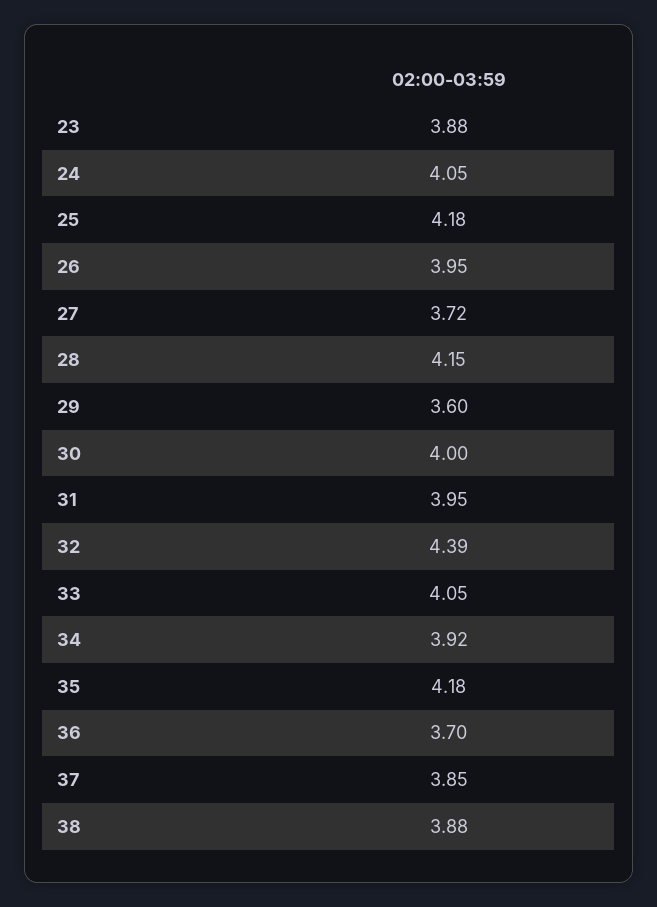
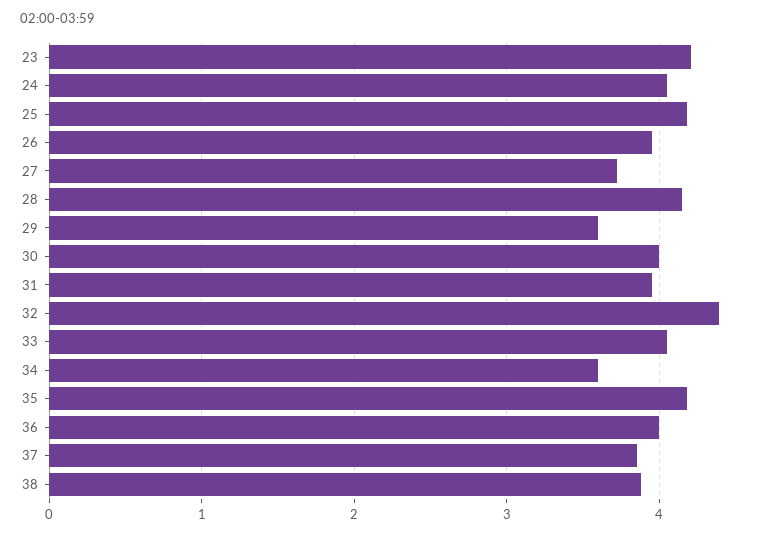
  {
-   "23": 3.88,
+   "23": 4.2,
    "24": 4.05,
    "25": 4.18,
    "26": 3.95,
    "27": 3.72,
    "28": 4.15,
    "29": 3.6,
    "30": 4,
    "31": 3.95,
    "32": 4.39,
    "33": 4.05,
-   "34": 3.92,
+   "34": 3.6,
    "35": 4.18,
-   "36": 3.7,
+   "36": 4,
    "37": 3.85,
    "38": 3.88
  }

